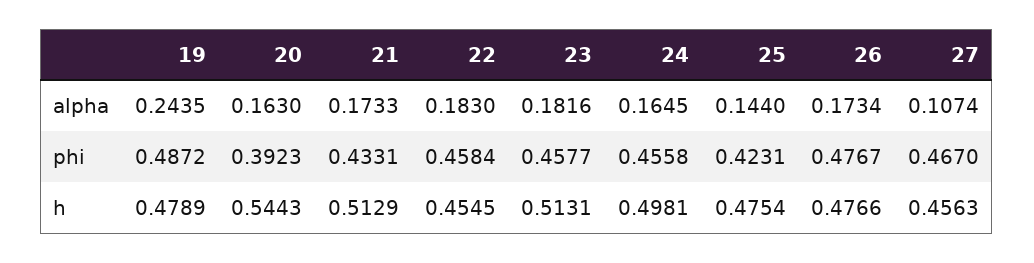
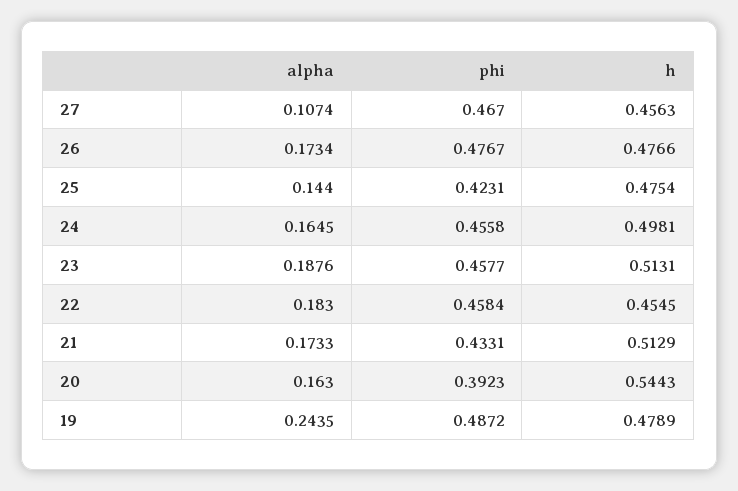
  {
    "19": {
      "alpha": 0.2435,
      "phi": 0.4872,
      "h": 0.4789
    },
    "20": {
      "alpha": 0.163,
      "phi": 0.3923,
      "h": 0.5443
    },
    "21": {
      "alpha": 0.1733,
      "phi": 0.4331,
      "h": 0.5129
    },
    "22": {
      "alpha": 0.183,
      "phi": 0.4584,
      "h": 0.4545
    },
    "23": {
-     "alpha": 0.1816,
+     "alpha": 0.1876,
      "phi": 0.4577,
      "h": 0.5131
    },
    "24": {
      "alpha": 0.1645,
      "phi": 0.4558,
      "h": 0.4981
    },
    "25": {
      "alpha": 0.144,
      "phi": 0.4231,
      "h": 0.4754
    },
    "26": {
      "alpha": 0.1734,
      "phi": 0.4767,
      "h": 0.4766
    },
    "27": {
      "alpha": 0.1074,
      "phi": 0.467,
      "h": 0.4563
    }
  }

